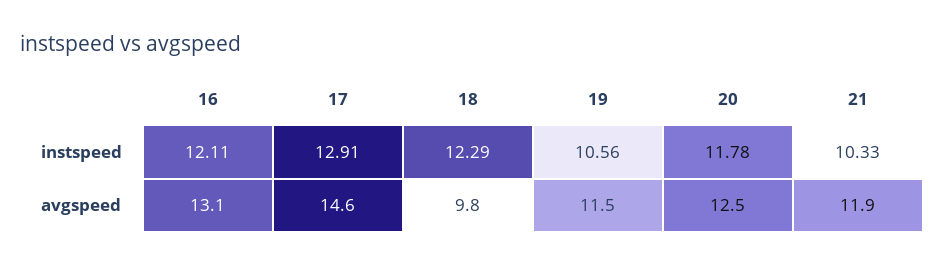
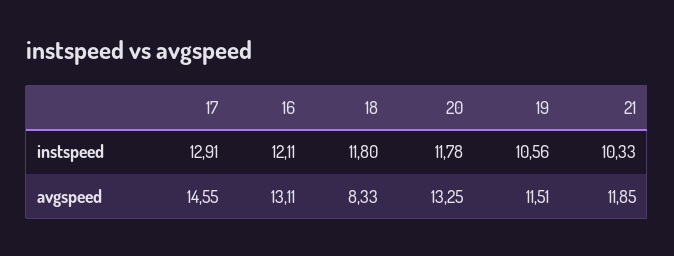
  {
    "16": {
      "instspeed": 12.11,
      "avgspeed": 13.11
    },
    "17": {
      "instspeed": 12.91,
      "avgspeed": 14.55
    },
    "18": {
-     "instspeed": 12.29,
+     "instspeed": 11.8,
-     "avgspeed": 9.8
+     "avgspeed": 8.33
    },
    "19": {
      "instspeed": 10.56,
      "avgspeed": 11.51
    },
    "20": {
      "instspeed": 11.78,
-     "avgspeed": 12.5
+     "avgspeed": 13.25
    },
    "21": {
      "instspeed": 10.33,
      "avgspeed": 11.85
    }
  }

